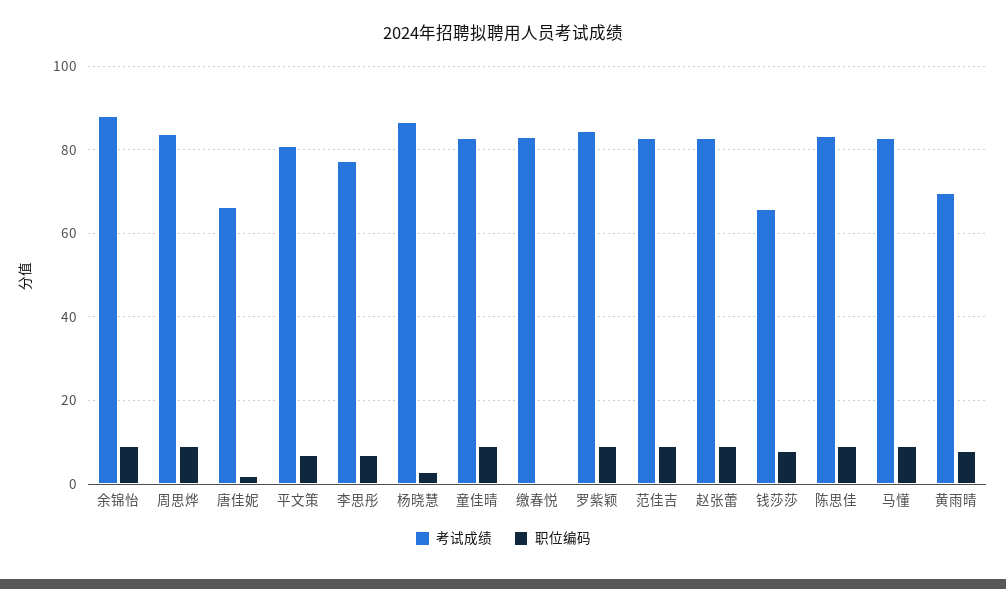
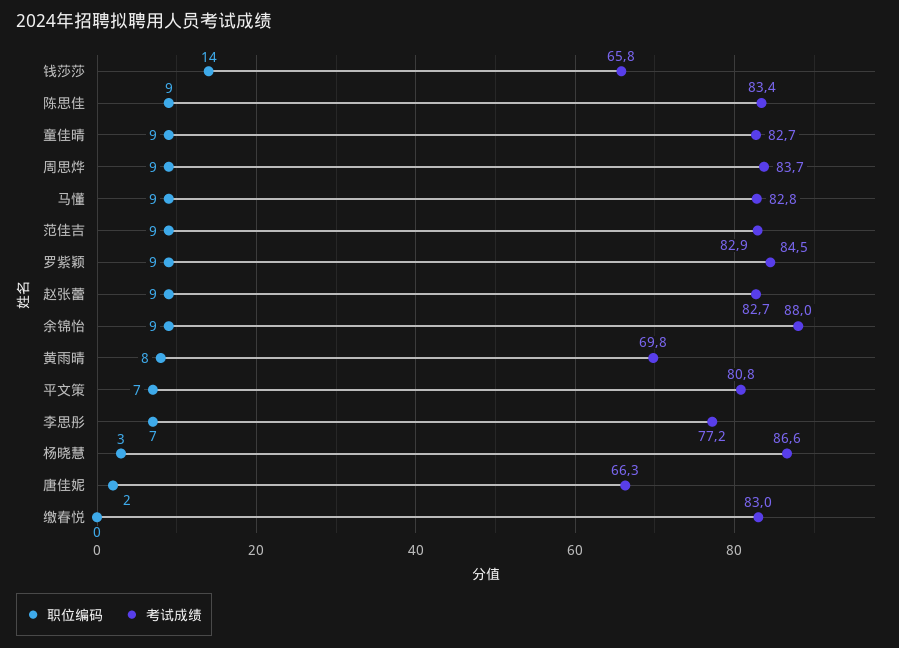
  {
    "考试成绩": {
      "余锦怡": 88,
      "周思烨": 83.7,
      "唐佳妮": 66.3,
      "平文策": 80.8,
      "李思彤": 77.2,
      "杨晓慧": 86.6,
      "童佳晴": 82.7,
      "缴春悦": 83,
      "罗紫颖": 84.5,
      "范佳吉": 82.9,
      "赵张蕾": 82.7,
      "钱莎莎": 65.8,
      "陈思佳": 83.4,
      "马懂": 82.8,
      "黄雨晴": 69.8
    },
    "职位编码": {
      "余锦怡": 9,
      "周思烨": 9,
      "唐佳妮": 2,
      "平文策": 7,
      "李思彤": 7,
      "杨晓慧": 3,
      "童佳晴": 9,
      "缴春悦": 0,
      "罗紫颖": 9,
      "范佳吉": 9,
      "赵张蕾": 9,
-     "钱莎莎": 8,
+     "钱莎莎": 14,
      "陈思佳": 9,
      "马懂": 9,
      "黄雨晴": 8
    }
  }

